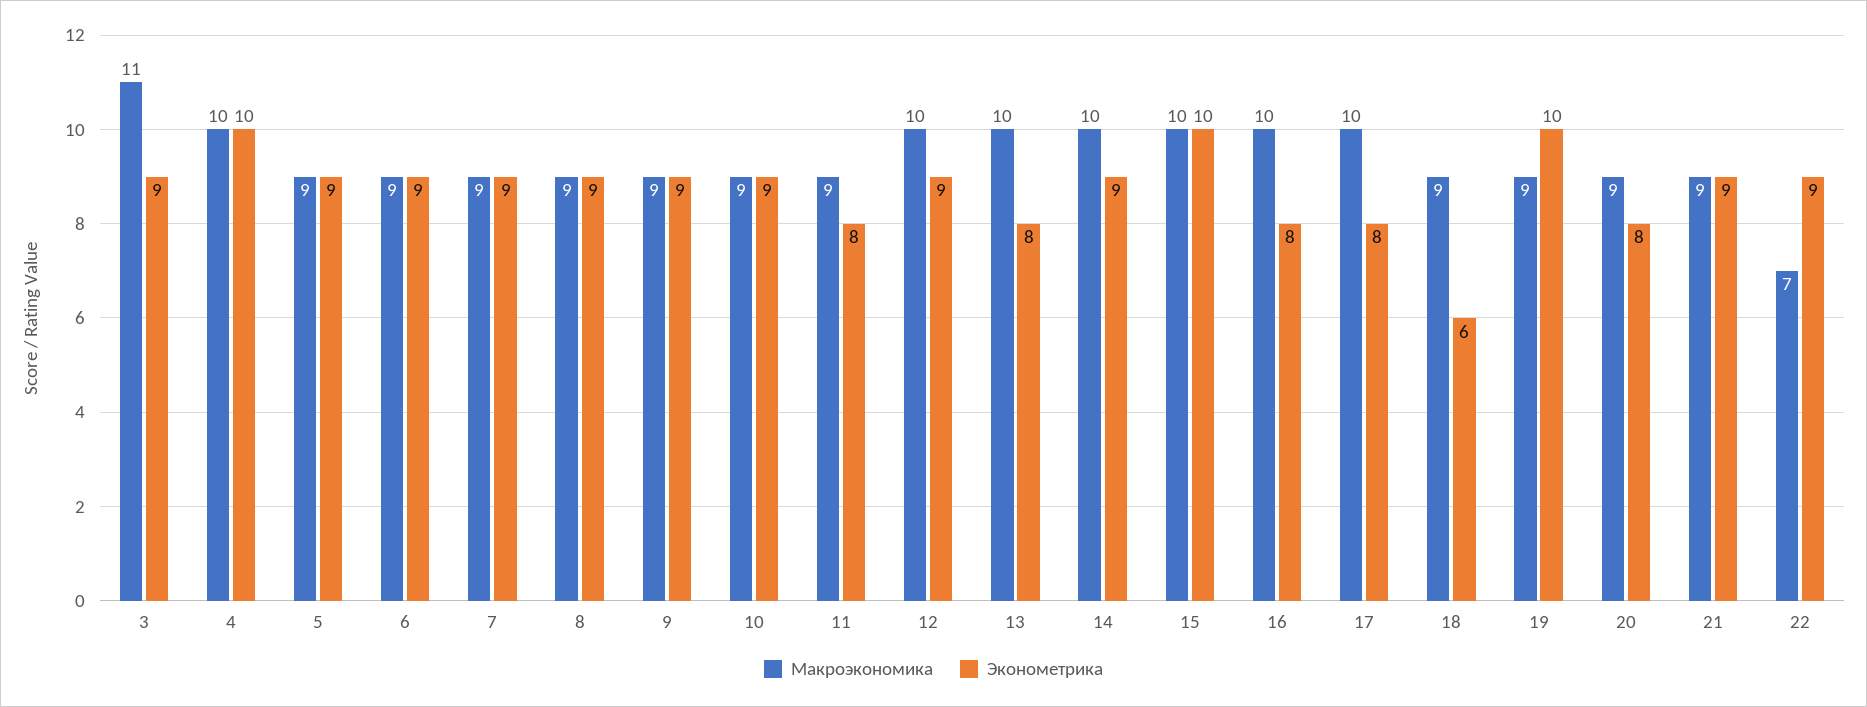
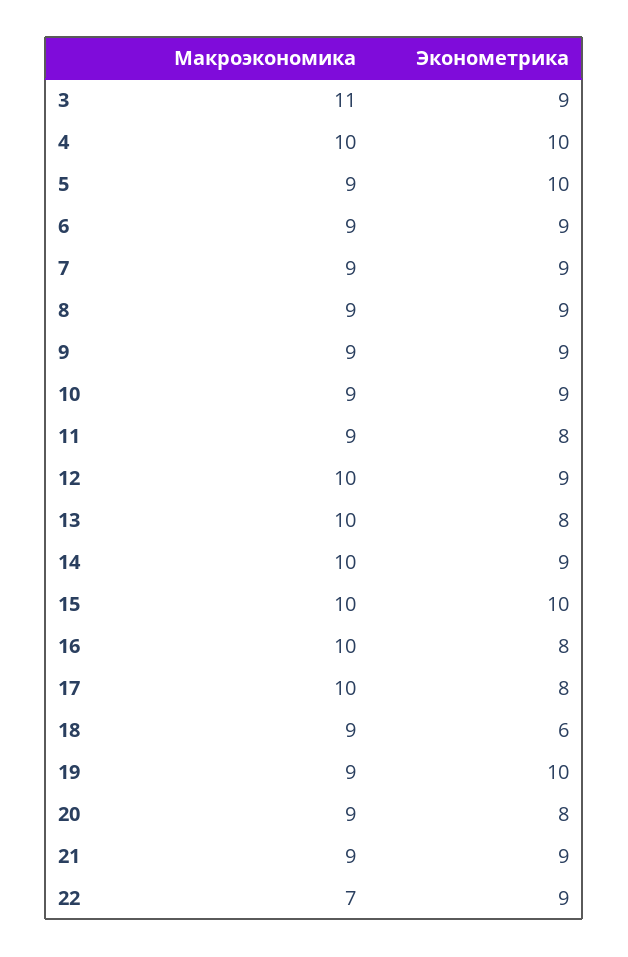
  {
    "Макроэкономика": {
      "3": 11,
      "4": 10,
      "5": 9,
      "6": 9,
      "7": 9,
      "8": 9,
      "9": 9,
      "10": 9,
      "11": 9,
      "12": 10,
      "13": 10,
      "14": 10,
      "15": 10,
      "16": 10,
      "17": 10,
      "18": 9,
      "19": 9,
      "20": 9,
      "21": 9,
      "22": 7
    },
    "Эконометрика": {
      "3": 9,
      "4": 10,
-     "5": 9,
+     "5": 10,
      "6": 9,
      "7": 9,
      "8": 9,
      "9": 9,
      "10": 9,
      "11": 8,
      "12": 9,
      "13": 8,
      "14": 9,
      "15": 10,
      "16": 8,
      "17": 8,
      "18": 6,
      "19": 10,
      "20": 8,
      "21": 9,
      "22": 9
    }
  }

